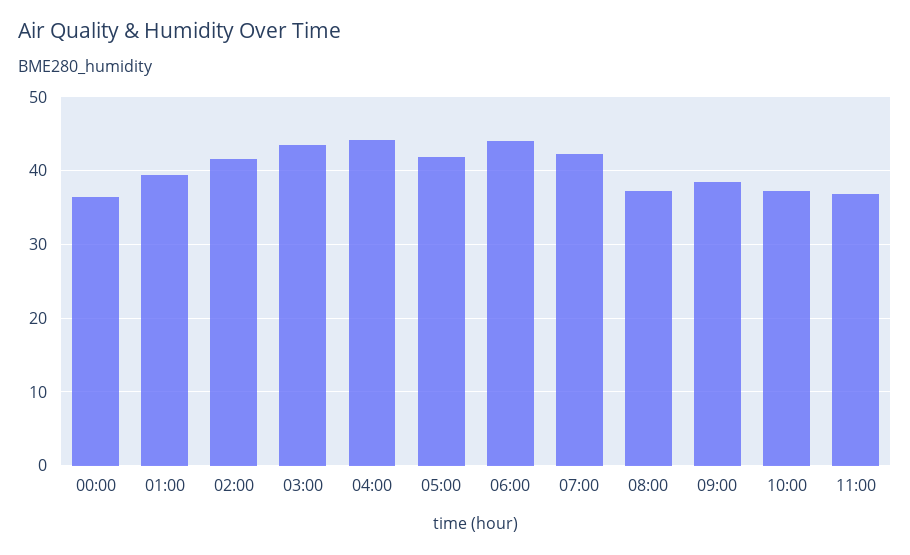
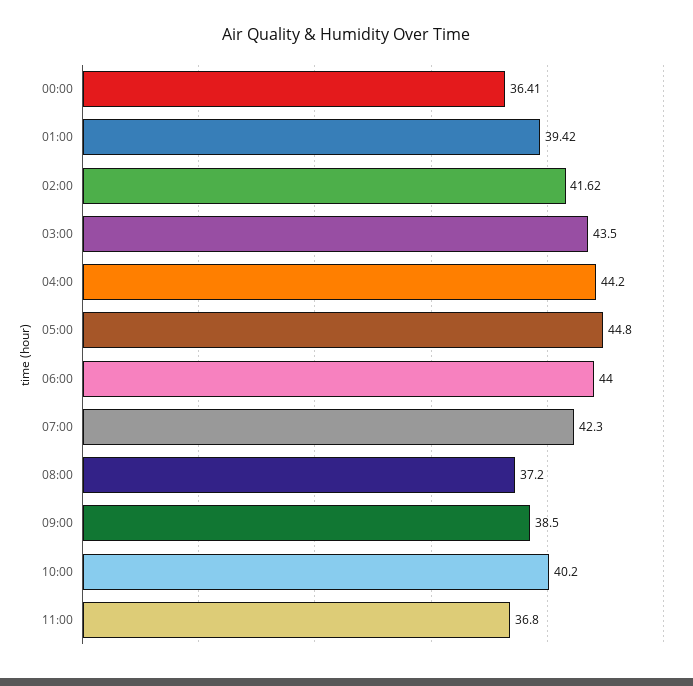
  {
    "00:00": 36.41,
    "01:00": 39.42,
    "02:00": 41.62,
    "03:00": 43.5,
    "04:00": 44.2,
-   "05:00": 42,
+   "05:00": 44.8,
    "06:00": 44,
    "07:00": 42.3,
    "08:00": 37.2,
    "09:00": 38.5,
-   "10:00": 37,
+   "10:00": 40.2,
    "11:00": 36.8
  }

